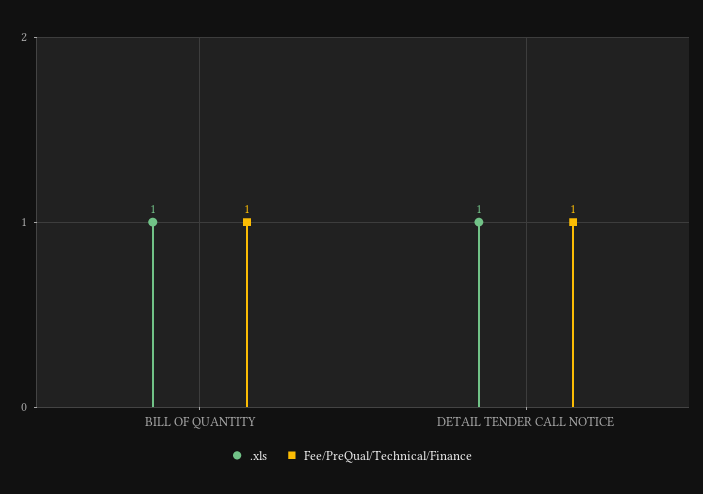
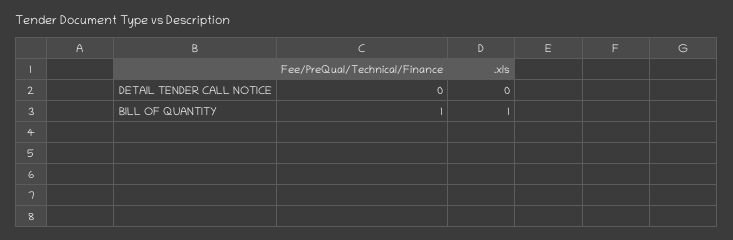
  {
    ".xls": {
      "BILL OF QUANTITY": 1,
-     "DETAIL TENDER CALL NOTICE": 1
+     "DETAIL TENDER CALL NOTICE": 0
    },
    "Fee/PreQual/Technical/Finance": {
      "BILL OF QUANTITY": 1,
-     "DETAIL TENDER CALL NOTICE": 1
+     "DETAIL TENDER CALL NOTICE": 0
    }
  }

